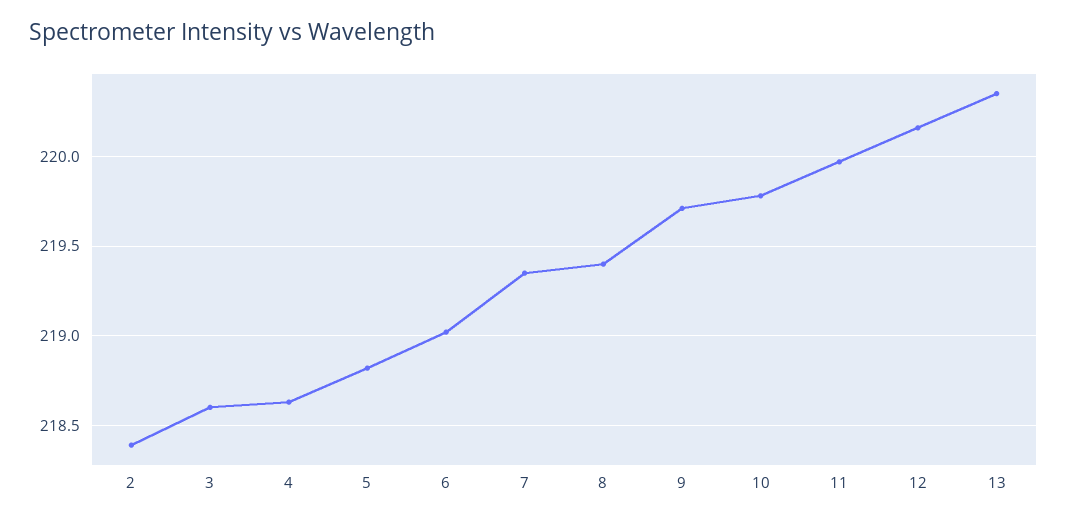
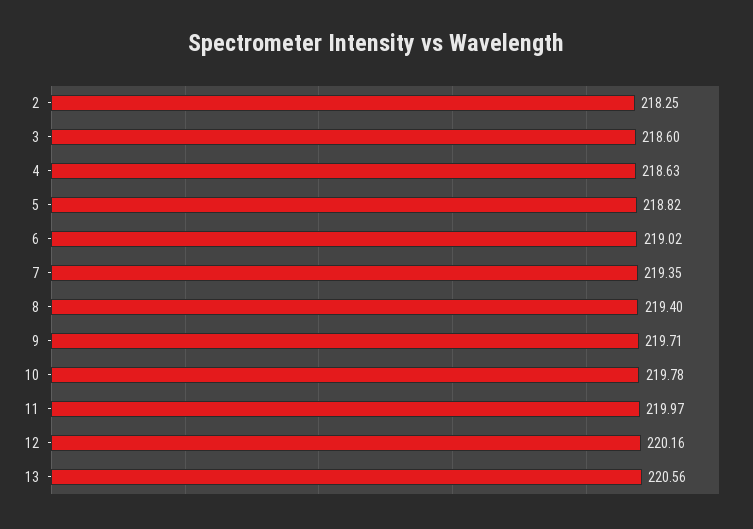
  {
-   "2": 218.4,
+   "2": 218.25,
    "3": 218.6,
    "4": 218.63,
    "5": 218.82,
    "6": 219.02,
    "7": 219.35,
    "8": 219.4,
    "9": 219.71,
    "10": 219.78,
    "11": 219.97,
    "12": 220.16,
-   "13": 220.35
+   "13": 220.56
  }

